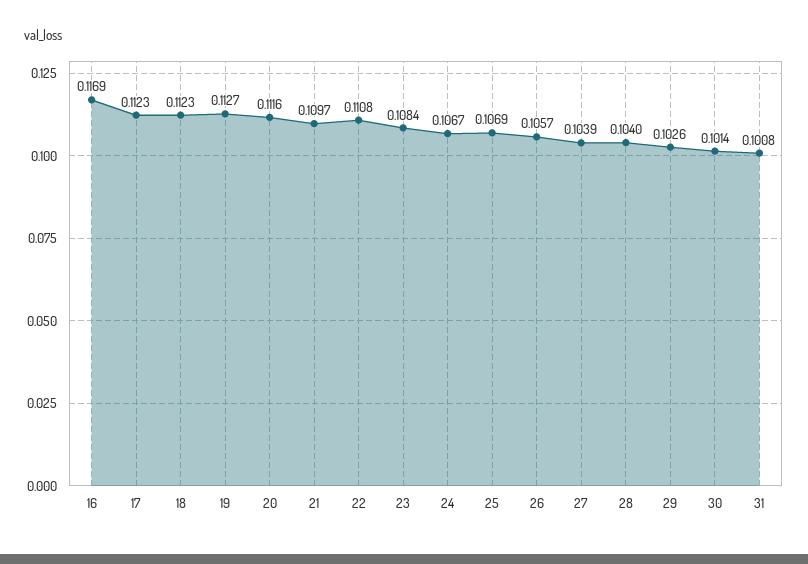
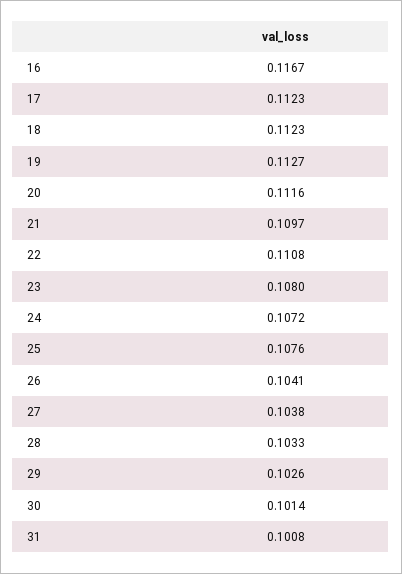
  {
-   "16": 0.1169,
+   "16": 0.1167,
    "17": 0.1123,
    "18": 0.1123,
    "19": 0.1127,
    "20": 0.1116,
    "21": 0.1097,
    "22": 0.1108,
-   "23": 0.1084,
+   "23": 0.108,
-   "24": 0.1067,
+   "24": 0.1072,
-   "25": 0.1069,
+   "25": 0.1076,
-   "26": 0.1057,
+   "26": 0.1041,
-   "27": 0.1039,
+   "27": 0.1038,
-   "28": 0.104,
+   "28": 0.1033,
    "29": 0.1026,
    "30": 0.1014,
    "31": 0.1008
  }

